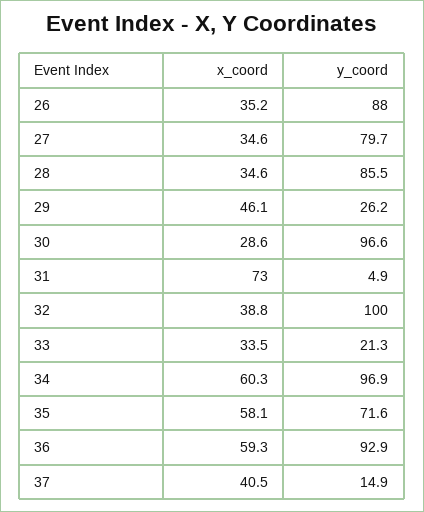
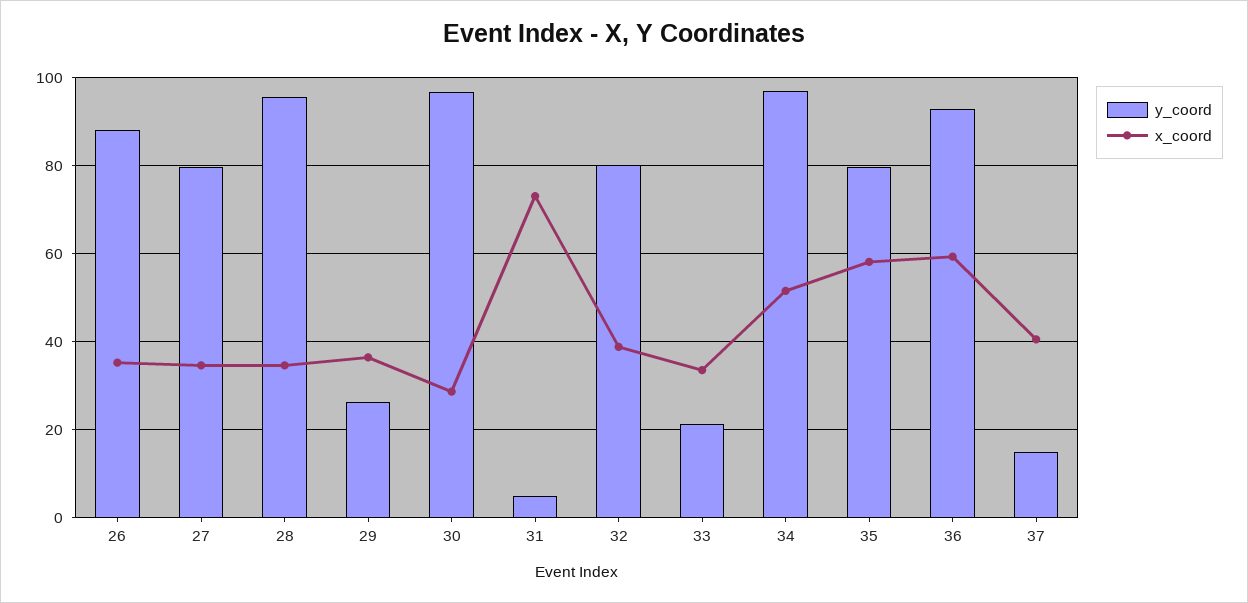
  {
    "x_coord": {
      "26": 35.2,
      "27": 34.6,
      "28": 34.6,
-     "29": 46.1,
+     "29": 36,
      "30": 28.6,
      "31": 73,
      "32": 38.8,
      "33": 33.5,
-     "34": 60.3,
+     "34": 52,
      "35": 58.1,
      "36": 59.3,
      "37": 40.5
    },
    "y_coord": {
      "26": 88,
      "27": 79.7,
-     "28": 85.5,
+     "28": 96,
      "29": 26.2,
      "30": 96.6,
      "31": 4.9,
-     "32": 100,
+     "32": 80,
      "33": 21.3,
      "34": 96.9,
-     "35": 71.6,
+     "35": 80,
      "36": 92.9,
      "37": 14.9
    }
  }

